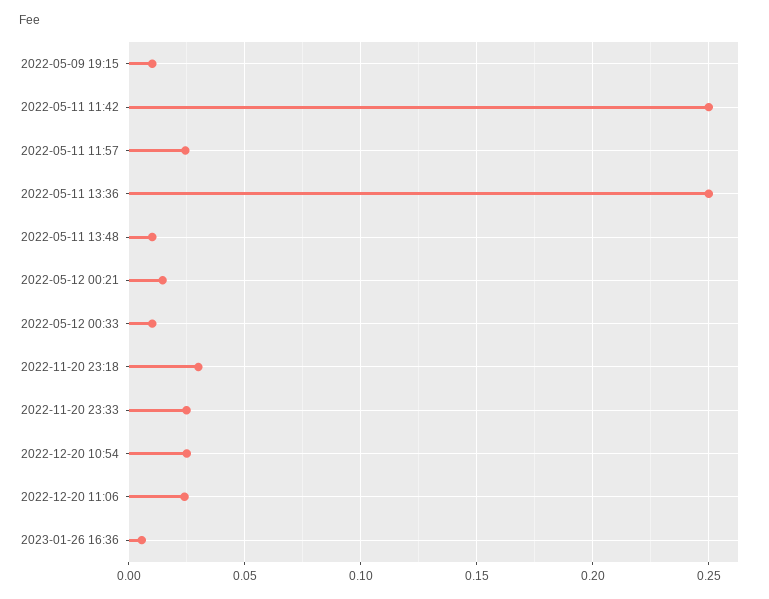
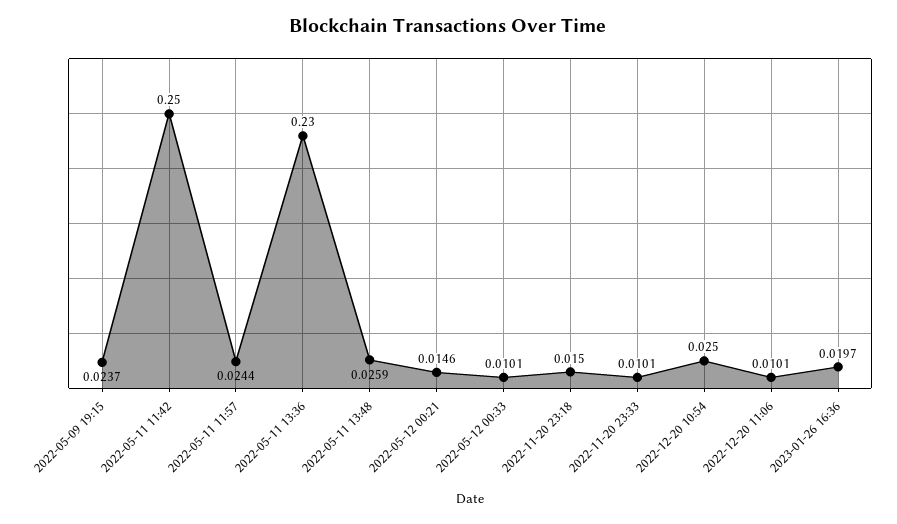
  {
-   "2022-05-09 19:15": 0.01,
+   "2022-05-09 19:15": 0.0237,
    "2022-05-11 11:42": 0.25,
    "2022-05-11 11:57": 0.0244,
-   "2022-05-11 13:36": 0.25,
+   "2022-05-11 13:36": 0.23,
-   "2022-05-11 13:48": 0.01,
+   "2022-05-11 13:48": 0.0259,
    "2022-05-12 00:21": 0.0146,
    "2022-05-12 00:33": 0.0101,
-   "2022-11-20 23:18": 0.03,
+   "2022-11-20 23:18": 0.015,
-   "2022-11-20 23:33": 0.025,
+   "2022-11-20 23:33": 0.0101,
    "2022-12-20 10:54": 0.025,
-   "2022-12-20 11:06": 0.025,
+   "2022-12-20 11:06": 0.0101,
-   "2023-01-26 16:36": 0.005
+   "2023-01-26 16:36": 0.0197
  }

